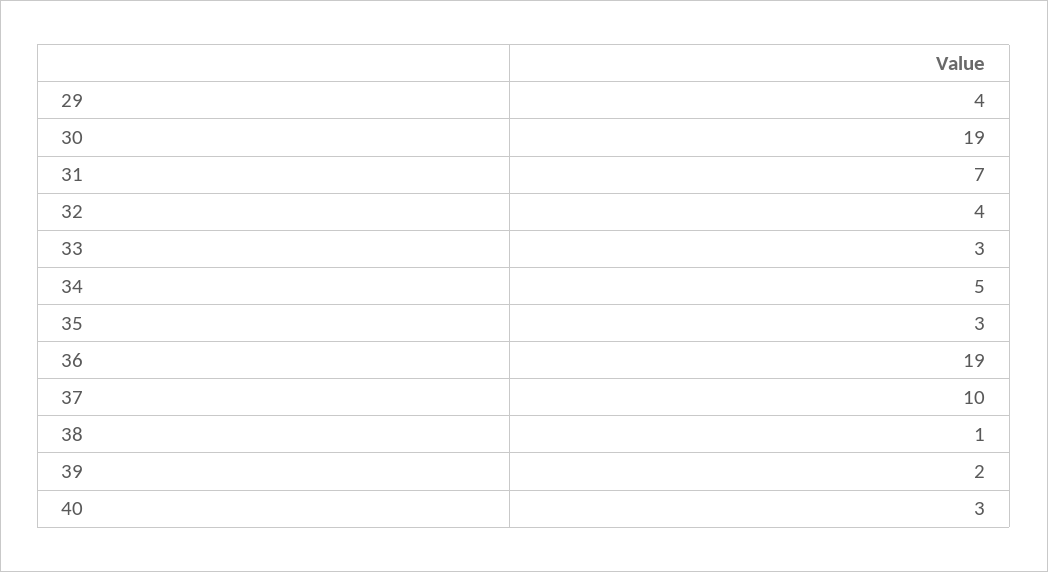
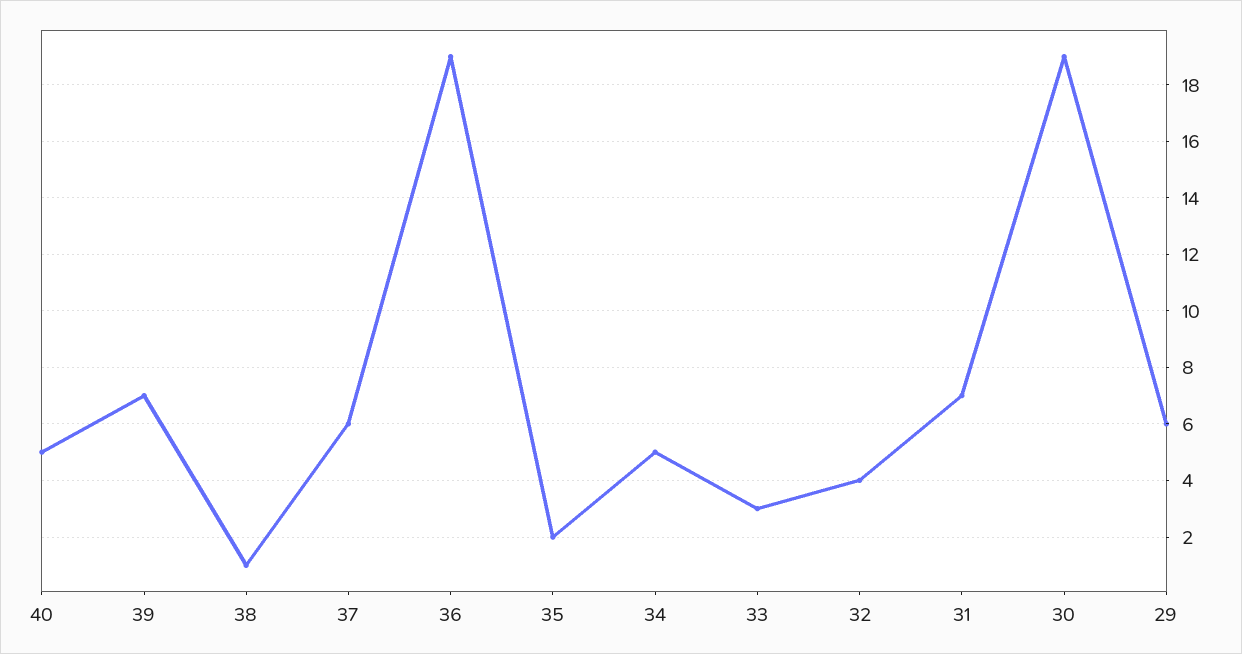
  {
-   "29": 4,
+   "29": 6,
    "30": 19,
    "31": 7,
    "32": 4,
    "33": 3,
    "34": 5,
-   "35": 3,
+   "35": 2,
    "36": 19,
-   "37": 10,
+   "37": 6,
    "38": 1,
-   "39": 2,
+   "39": 7,
-   "40": 3
+   "40": 5
  }

